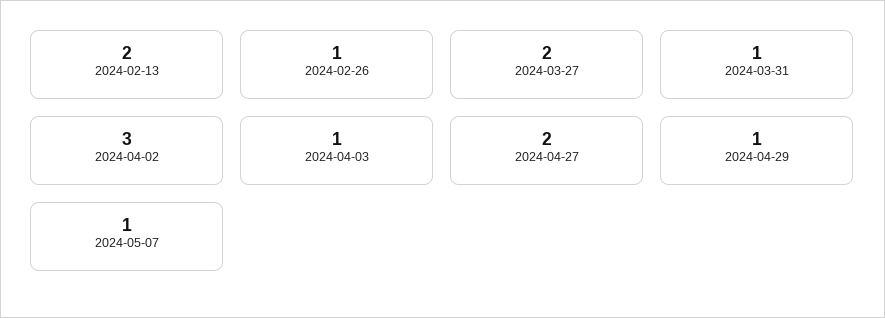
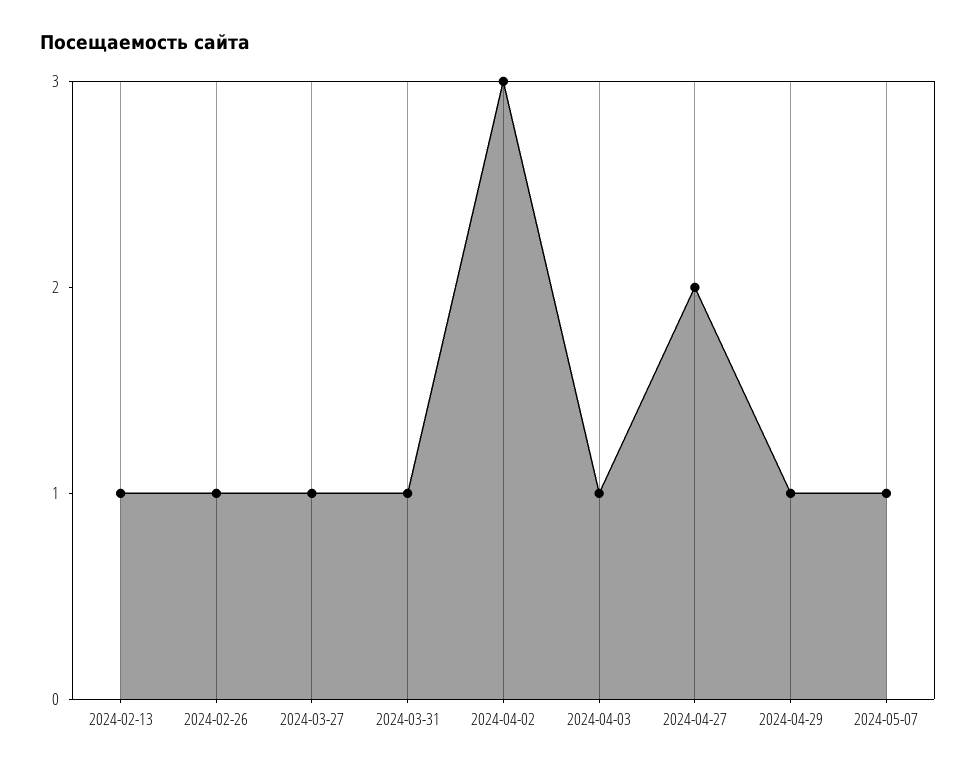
  {
-   "2024-02-13": 2,
+   "2024-02-13": 1,
    "2024-02-26": 1,
-   "2024-03-27": 2,
+   "2024-03-27": 1,
    "2024-03-31": 1,
    "2024-04-02": 3,
    "2024-04-03": 1,
    "2024-04-27": 2,
    "2024-04-29": 1,
    "2024-05-07": 1
  }

